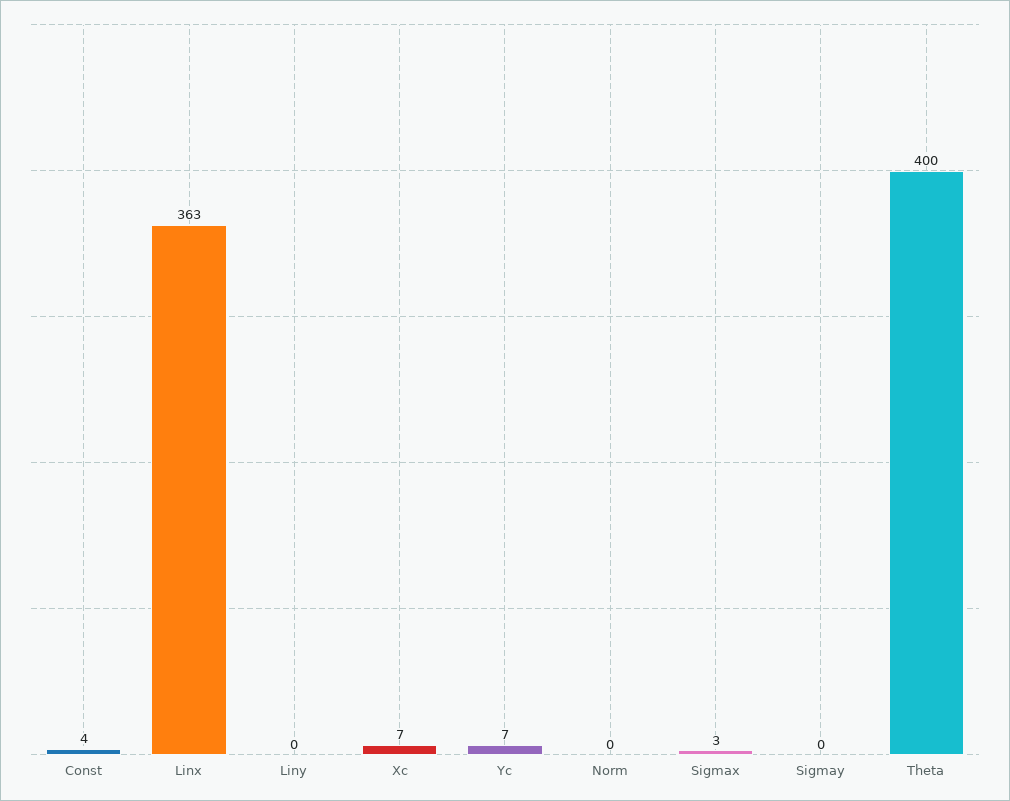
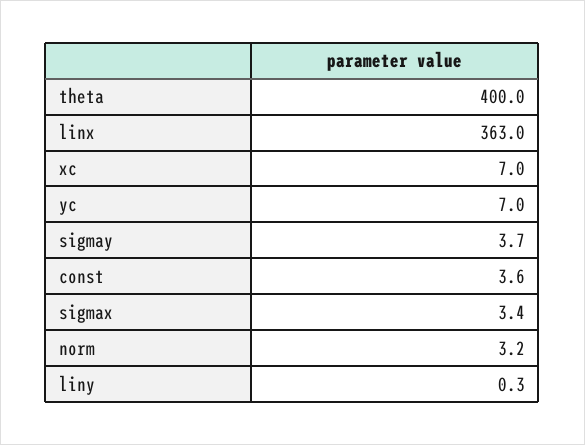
  {
    "Const": 3.6,
    "Linx": 363,
    "Liny": 0.3,
    "Xc": 7,
    "Yc": 7,
-   "Norm": 0,
+   "Norm": 3.2,
    "Sigmax": 3.4,
-   "Sigmay": 0,
+   "Sigmay": 3.7,
    "Theta": 400
  }

